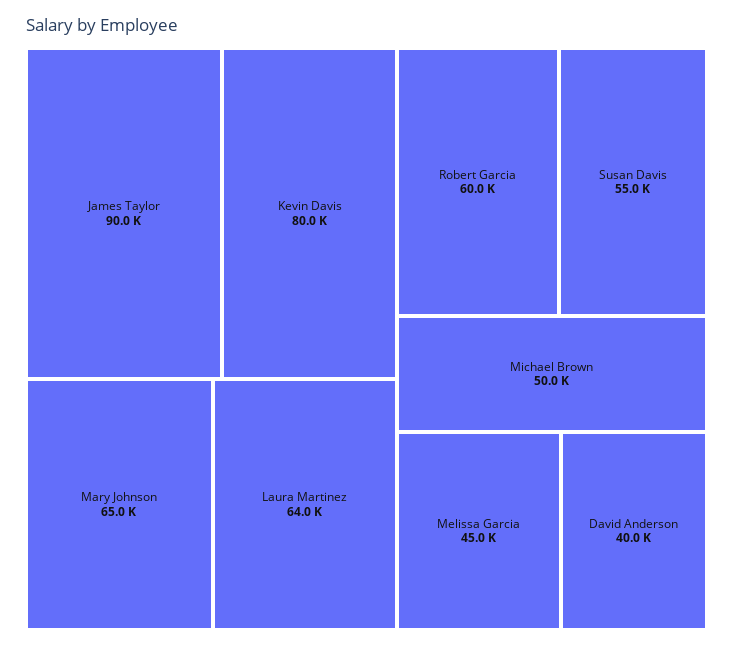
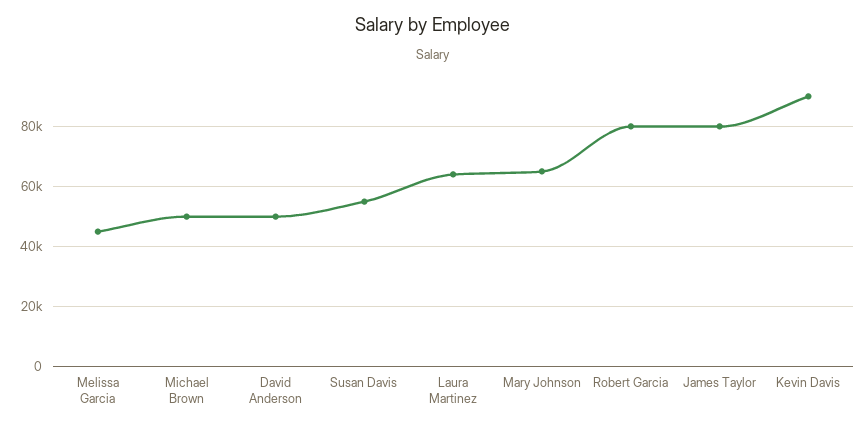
  {
-   "James Taylor": 90000,
+   "James Taylor": 80000,
-   "Kevin Davis": 80000,
+   "Kevin Davis": 90000,
    "Mary Johnson": 65000,
    "Laura Martinez": 64000,
-   "Robert Garcia": 60000,
+   "Robert Garcia": 80000,
    "Susan Davis": 55000,
    "Michael Brown": 50000,
    "Melissa Garcia": 45000,
-   "David Anderson": 40000
+   "David Anderson": 50000
  }

